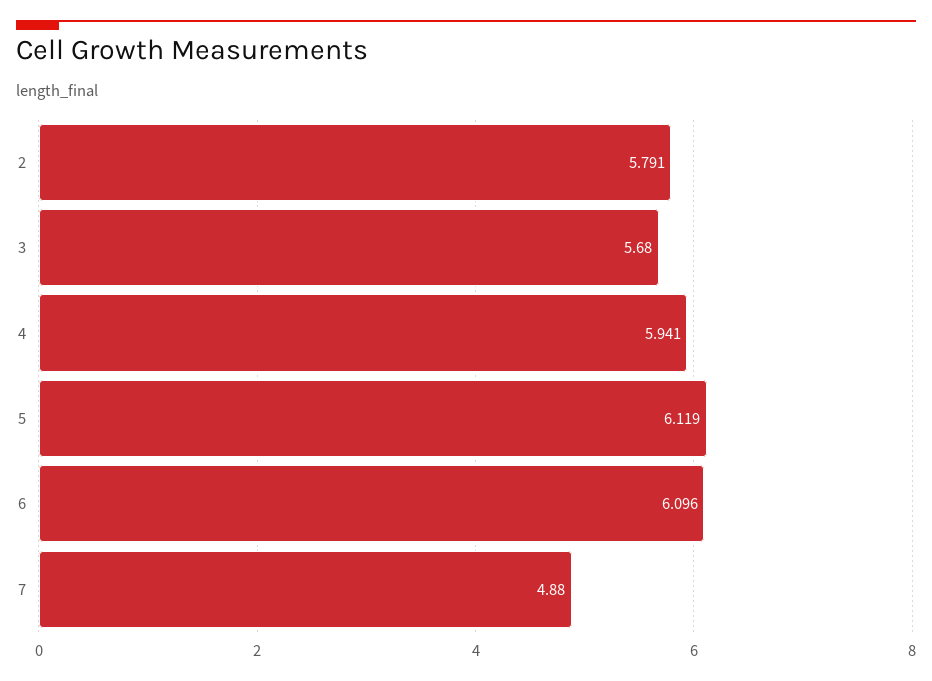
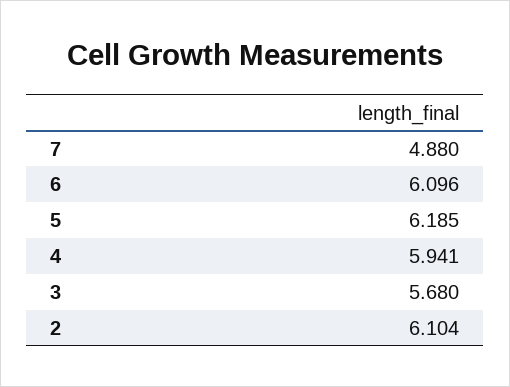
  {
-   "2": 5.791,
+   "2": 6.104,
    "3": 5.68,
    "4": 5.941,
-   "5": 6.119,
+   "5": 6.185,
    "6": 6.096,
    "7": 4.88
  }

